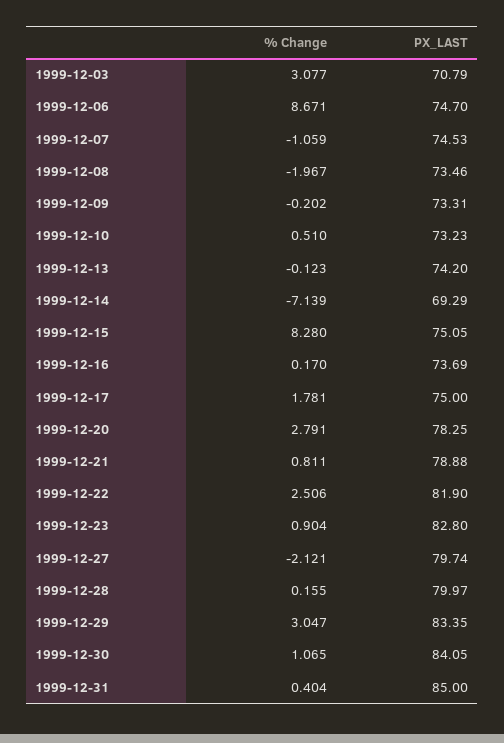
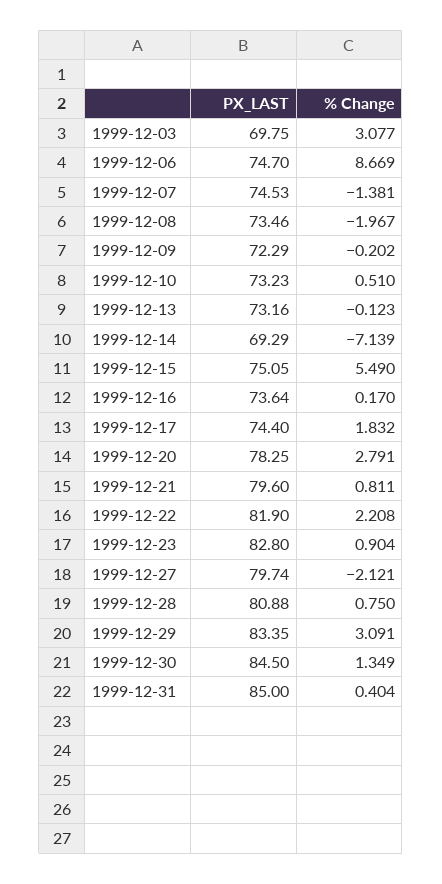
  {
    "% Change": {
      "1999-12-03": 3.077,
-     "1999-12-06": 8.671,
+     "1999-12-06": 8.669,
-     "1999-12-07": -1.059,
+     "1999-12-07": -1.381,
      "1999-12-08": -1.967,
      "1999-12-09": -0.202,
      "1999-12-10": 0.51,
      "1999-12-13": -0.123,
      "1999-12-14": -7.139,
-     "1999-12-15": 8.28,
+     "1999-12-15": 5.49,
      "1999-12-16": 0.17,
-     "1999-12-17": 1.781,
+     "1999-12-17": 1.832,
      "1999-12-20": 2.791,
      "1999-12-21": 0.811,
-     "1999-12-22": 2.506,
+     "1999-12-22": 2.208,
      "1999-12-23": 0.904,
      "1999-12-27": -2.121,
-     "1999-12-28": 0.155,
+     "1999-12-28": 0.75,
-     "1999-12-29": 3.047,
+     "1999-12-29": 3.091,
-     "1999-12-30": 1.065,
+     "1999-12-30": 1.349,
      "1999-12-31": 0.404
    },
    "PX_LAST": {
-     "1999-12-03": 70.79,
+     "1999-12-03": 69.75,
      "1999-12-06": 74.7,
      "1999-12-07": 74.53,
      "1999-12-08": 73.46,
-     "1999-12-09": 73.31,
+     "1999-12-09": 72.29,
      "1999-12-10": 73.23,
-     "1999-12-13": 74.2,
+     "1999-12-13": 73.16,
      "1999-12-14": 69.29,
      "1999-12-15": 75.05,
-     "1999-12-16": 73.69,
+     "1999-12-16": 73.64,
-     "1999-12-17": 75,
+     "1999-12-17": 74.4,
      "1999-12-20": 78.25,
-     "1999-12-21": 78.88,
+     "1999-12-21": 79.6,
      "1999-12-22": 81.9,
      "1999-12-23": 82.8,
      "1999-12-27": 79.74,
-     "1999-12-28": 79.97,
+     "1999-12-28": 80.88,
      "1999-12-29": 83.35,
-     "1999-12-30": 84.05,
+     "1999-12-30": 84.5,
      "1999-12-31": 85
    }
  }

